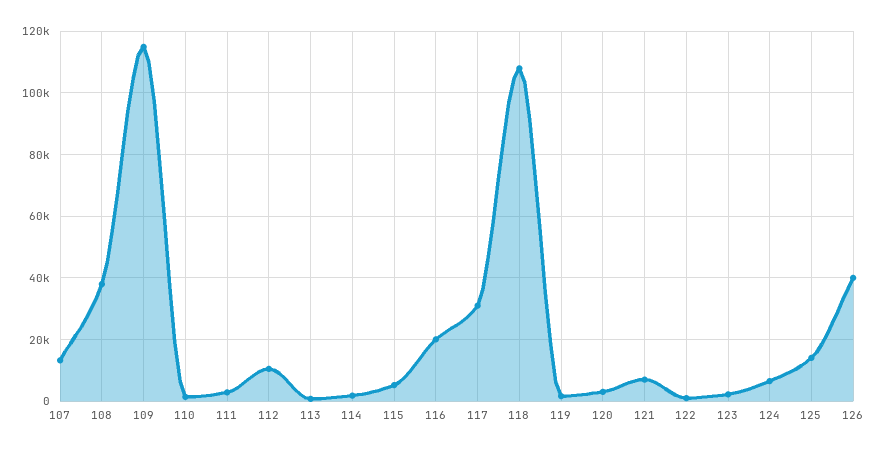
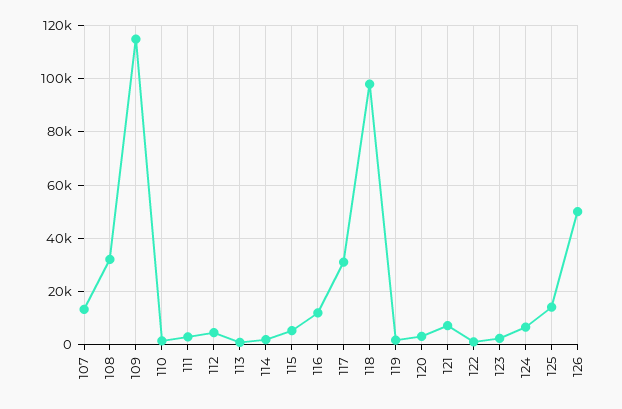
  {
    "107": 14000,
-   "108": 38000,
+   "108": 32500,
    "109": 116000,
    "110": 2000,
    "111": 2000,
-   "112": 10000,
+   "112": 5000,
    "113": 0,
    "114": 2000,
    "115": 6000,
-   "116": 20000,
+   "116": 12500,
    "117": 32000,
-   "118": 108000,
+   "118": 97500,
    "119": 2000,
    "120": 4000,
    "121": 8000,
    "122": 0,
    "123": 2000,
    "124": 6000,
    "125": 14000,
-   "126": 40000
+   "126": 50000
  }

